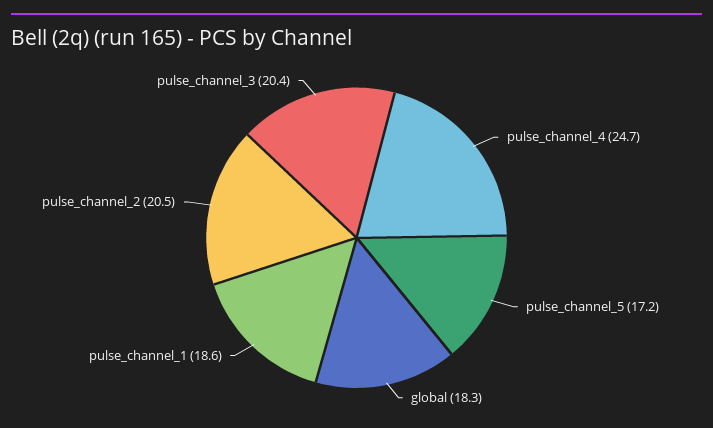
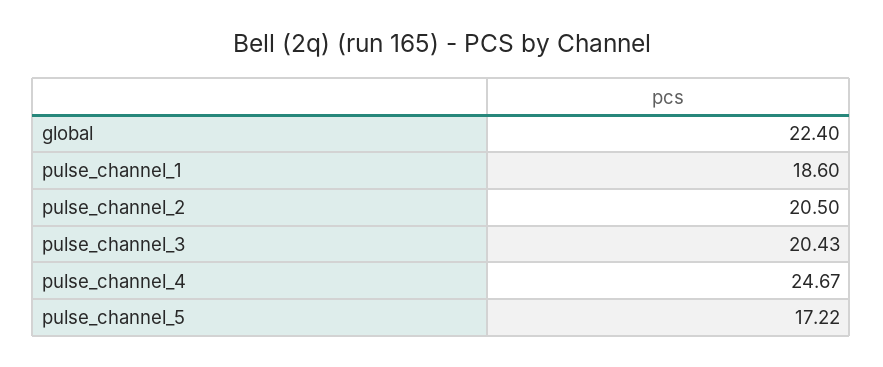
  {
    "pulse_channel_4": 24.67,
    "pulse_channel_5": 17.22,
-   "global": 18.3,
+   "global": 22.4,
    "pulse_channel_1": 18.6,
    "pulse_channel_2": 20.5,
    "pulse_channel_3": 20.43
  }

